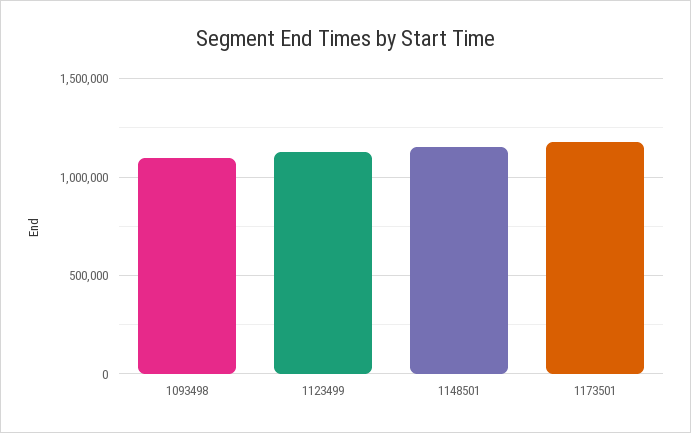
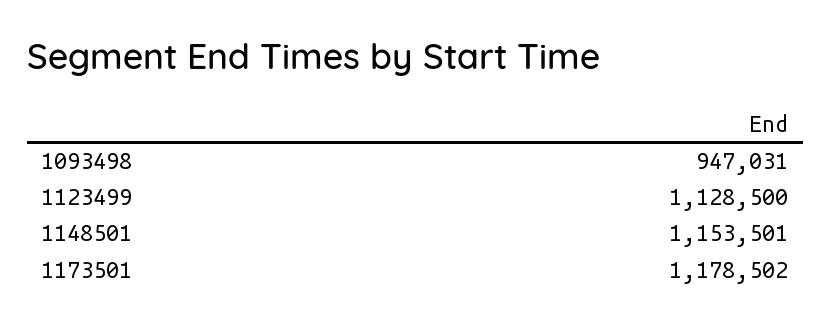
  {
-   "1093498": 1100000,
+   "1093498": 947031,
    "1123499": 1128500,
    "1148501": 1153501,
    "1173501": 1178502
  }

